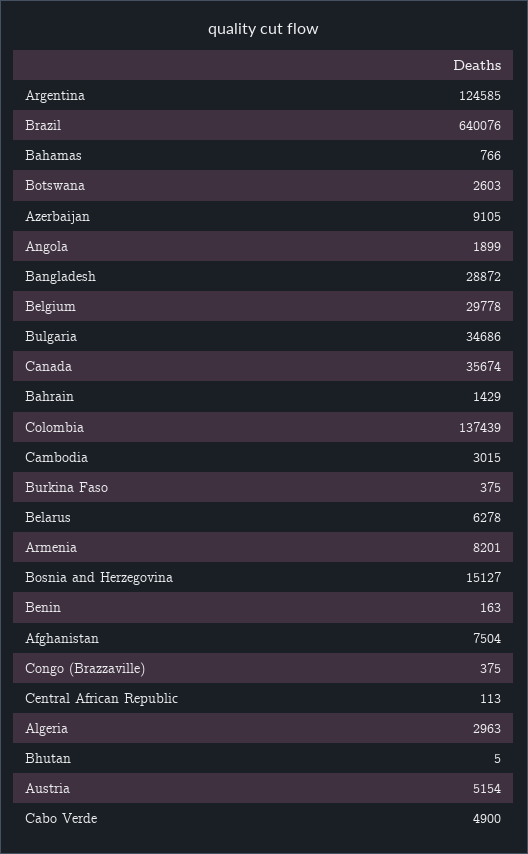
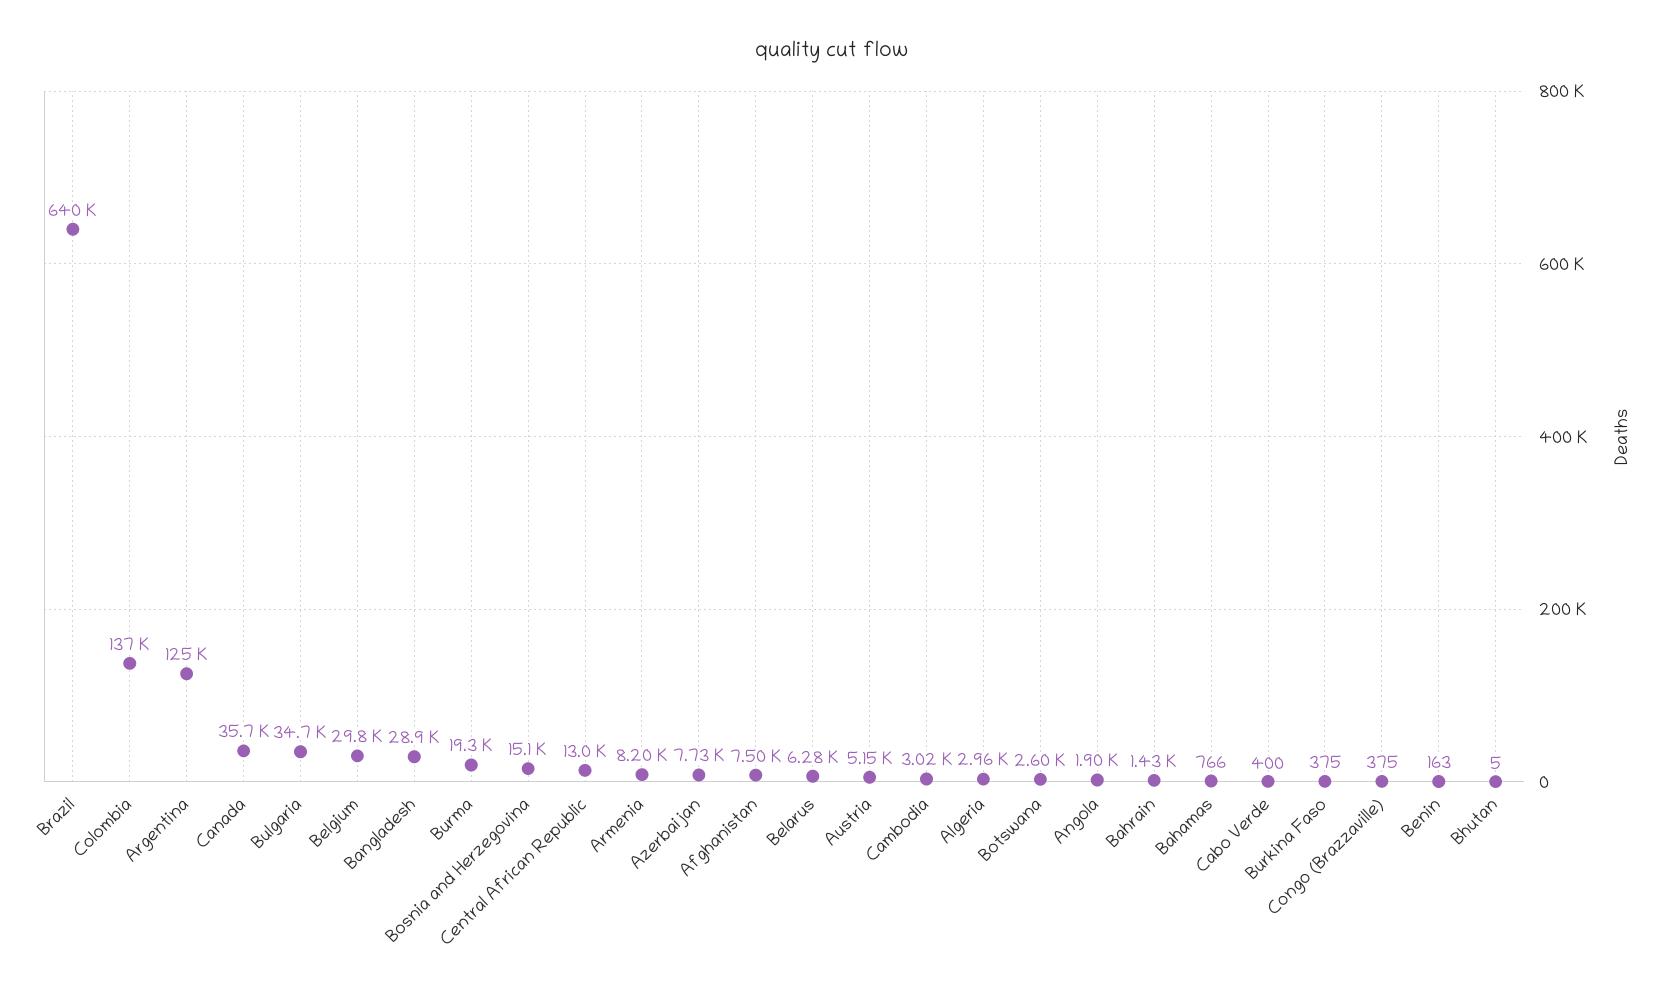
  {
    "Argentina": 124585,
    "Brazil": 640076,
    "Bahamas": 766,
    "Botswana": 2603,
-   "Azerbaijan": 9105,
+   "Azerbaijan": 7730,
    "Angola": 1899,
    "Bangladesh": 28872,
    "Belgium": 29778,
    "Bulgaria": 34686,
    "Canada": 35674,
    "Bahrain": 1429,
    "Colombia": 137439,
    "Cambodia": 3015,
    "Burkina Faso": 375,
    "Belarus": 6278,
    "Armenia": 8201,
    "Bosnia and Herzegovina": 15127,
    "Benin": 163,
    "Afghanistan": 7504,
    "Congo (Brazzaville)": 375,
-   "Central African Republic": 113,
+   "Central African Republic": 13000,
    "Algeria": 2963,
    "Bhutan": 5,
    "Austria": 5154,
-   "Cabo Verde": 4900
+   "Cabo Verde": 400,
+   "Burma": 19300
  }

